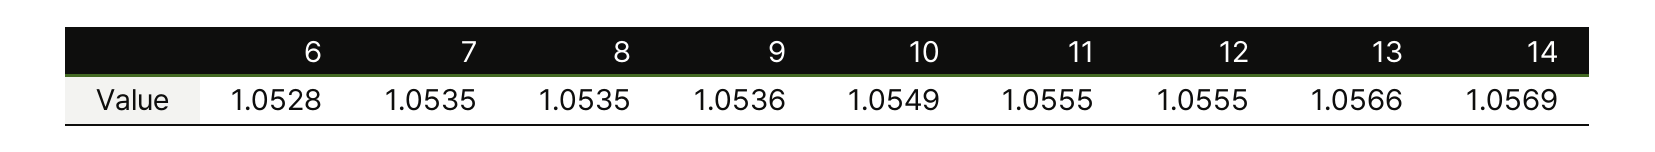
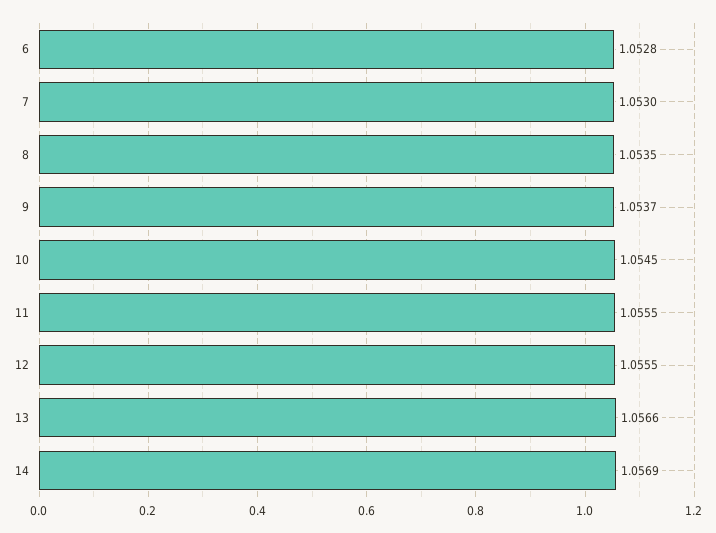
  {
    "6": 1.0528,
-   "7": 1.0535,
+   "7": 1.053,
    "8": 1.0535,
-   "9": 1.0536,
+   "9": 1.0537,
-   "10": 1.0549,
+   "10": 1.0545,
    "11": 1.0555,
    "12": 1.0555,
    "13": 1.0566,
    "14": 1.0569
  }

